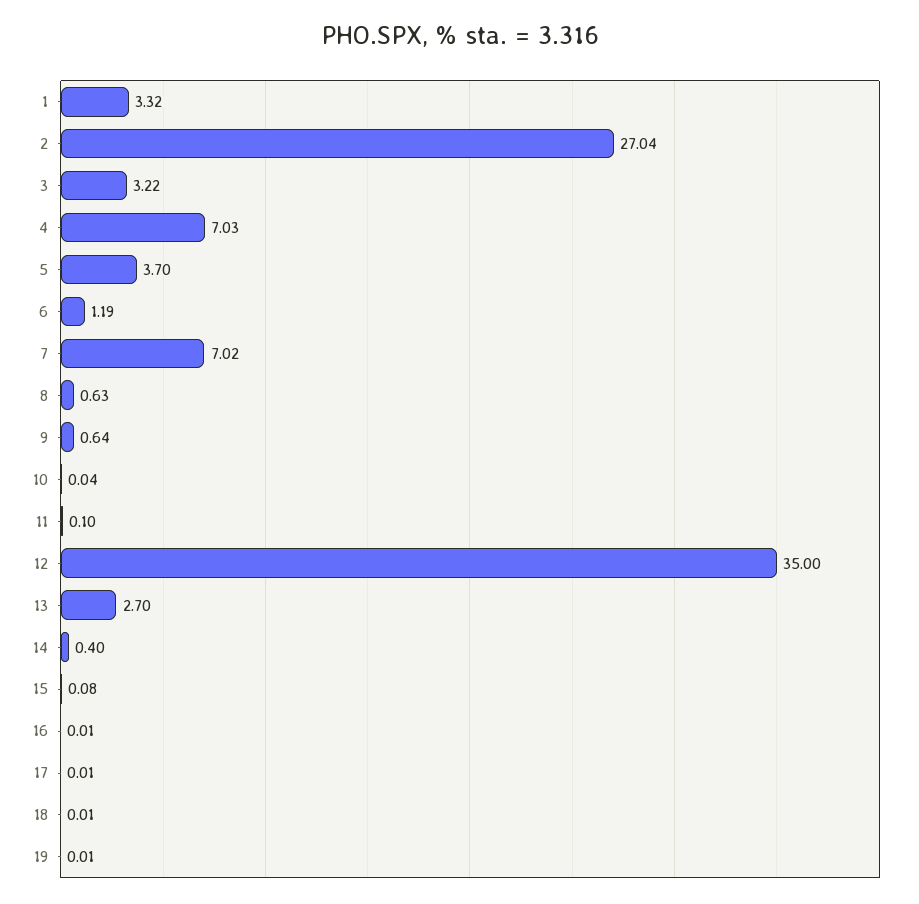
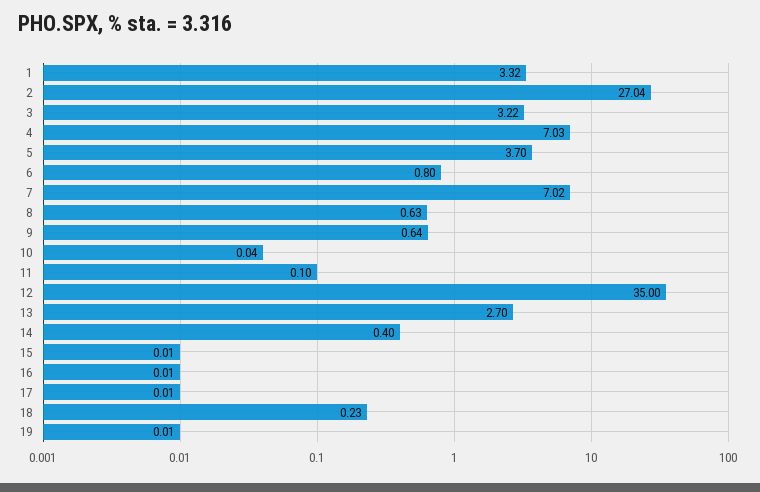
  {
    "1": 3.32,
    "2": 27.04,
    "3": 3.22,
    "4": 7.03,
    "5": 3.7,
-   "6": 1.19,
+   "6": 0.8,
    "7": 7.02,
    "8": 0.63,
    "9": 0.64,
    "10": 0.04,
    "11": 0.1,
    "12": 35,
    "13": 2.7,
    "14": 0.4,
-   "15": 0.08,
+   "15": 0.01,
    "16": 0.01,
    "17": 0.01,
-   "18": 0.01,
+   "18": 0.23,
    "19": 0.01
  }

